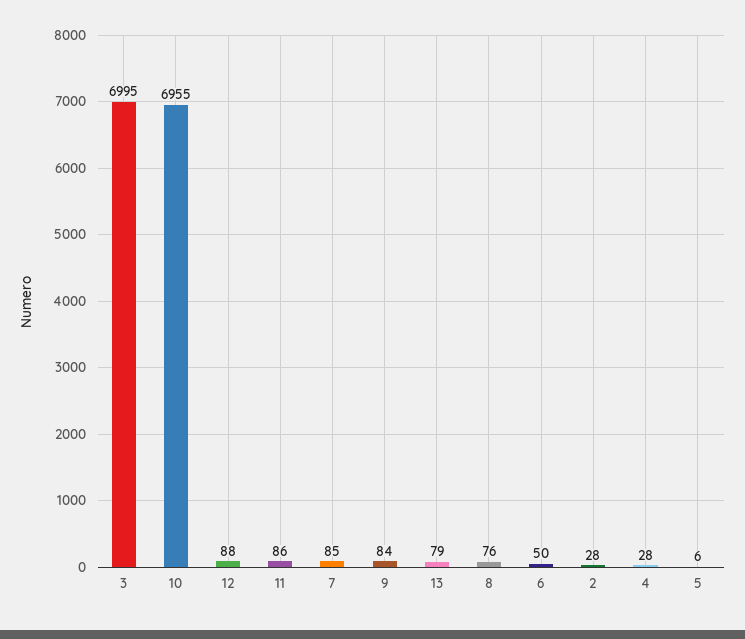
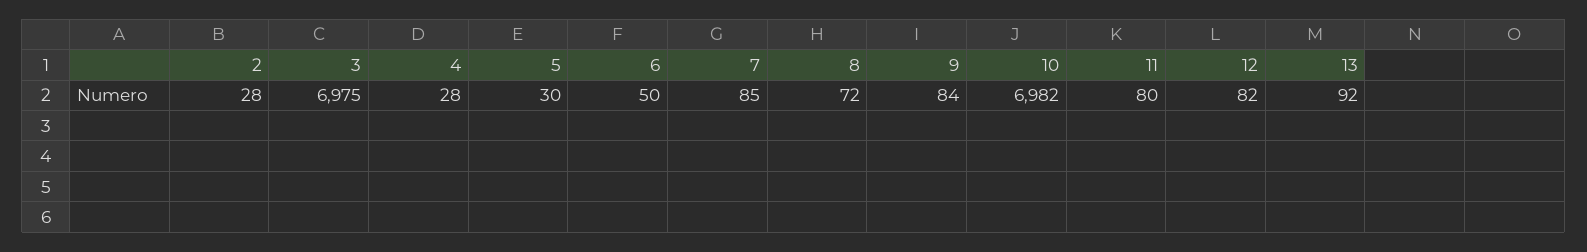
  {
-   "3": 6995,
+   "3": 6975,
-   "10": 6955,
+   "10": 6982,
-   "12": 88,
+   "12": 82,
-   "11": 86,
+   "11": 80,
    "7": 85,
    "9": 84,
-   "13": 79,
+   "13": 92,
-   "8": 76,
+   "8": 72,
    "6": 50,
    "2": 28,
    "4": 28,
-   "5": 6
+   "5": 30
  }

